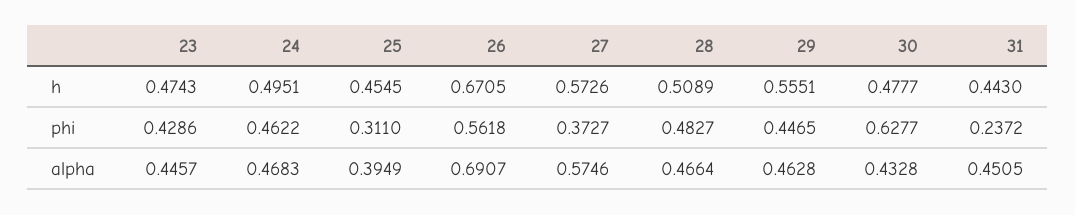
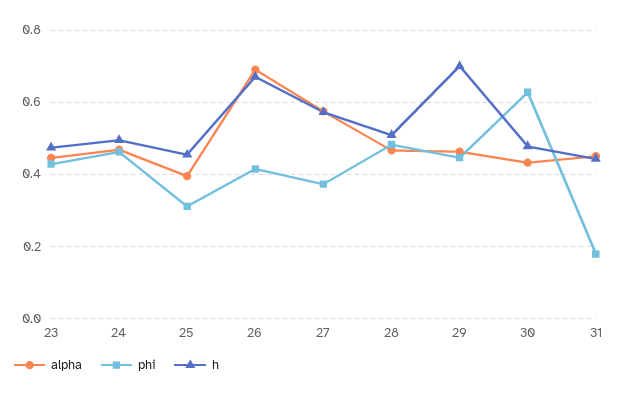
  {
    "h": {
      "23": 0.4743,
      "24": 0.4951,
      "25": 0.4545,
      "26": 0.6705,
      "27": 0.5726,
      "28": 0.5089,
-     "29": 0.5551,
+     "29": 0.7,
      "30": 0.4777,
      "31": 0.443
    },
    "phi": {
      "23": 0.4286,
      "24": 0.4622,
      "25": 0.311,
-     "26": 0.5618,
+     "26": 0.42,
      "27": 0.3727,
      "28": 0.4827,
      "29": 0.4465,
      "30": 0.6277,
-     "31": 0.2372
+     "31": 0.18
    },
    "alpha": {
      "23": 0.4457,
      "24": 0.4683,
      "25": 0.3949,
      "26": 0.6907,
      "27": 0.5746,
      "28": 0.4664,
      "29": 0.4628,
      "30": 0.4328,
      "31": 0.4505
    }
  }

